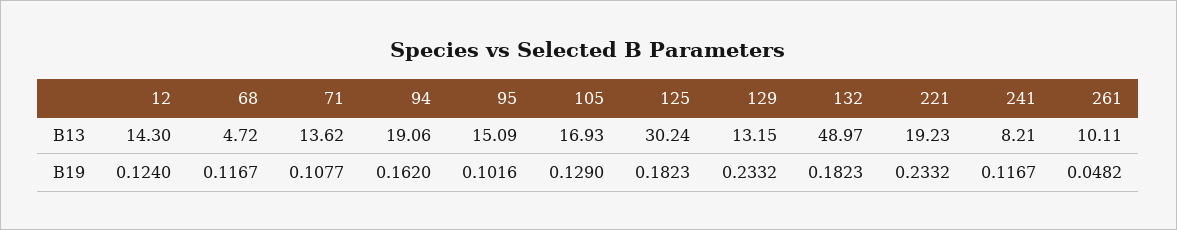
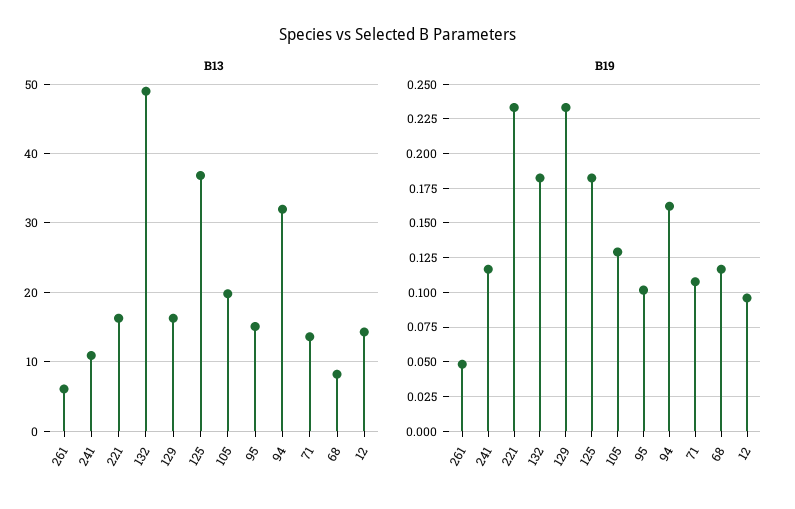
  {
    "B13": {
      "12": 14.3,
-     "68": 4.72,
+     "68": 8,
      "71": 13.62,
-     "94": 19.06,
+     "94": 32,
      "95": 15.09,
-     "105": 16.93,
+     "105": 20,
-     "125": 30.24,
+     "125": 37,
-     "129": 13.15,
+     "129": 16,
      "132": 48.97,
-     "221": 19.23,
+     "221": 16,
-     "241": 8.21,
+     "241": 11,
-     "261": 10.11
+     "261": 6
    },
    "B19": {
-     "12": 0.124,
+     "12": 0.095,
      "68": 0.1167,
      "71": 0.1077,
      "94": 0.162,
      "95": 0.1016,
      "105": 0.129,
      "125": 0.1823,
      "129": 0.2332,
      "132": 0.1823,
      "221": 0.2332,
      "241": 0.1167,
      "261": 0.0482
    }
  }

